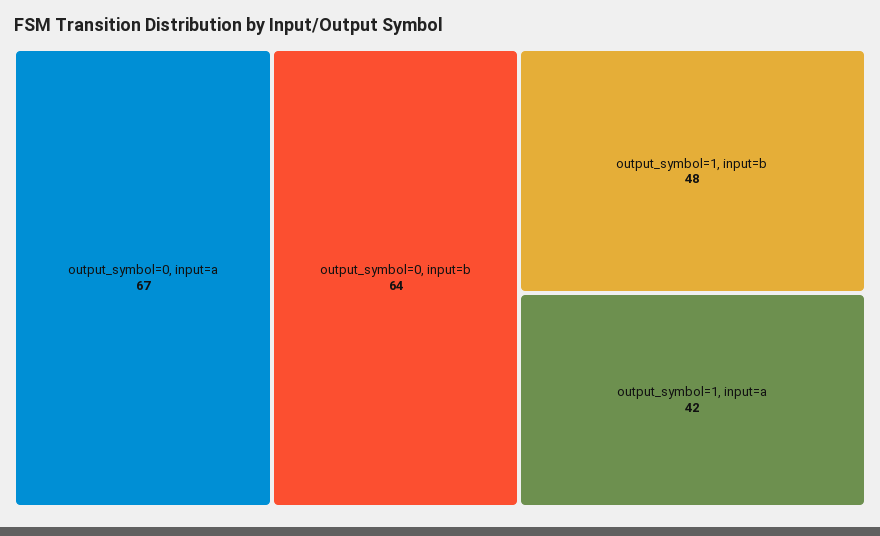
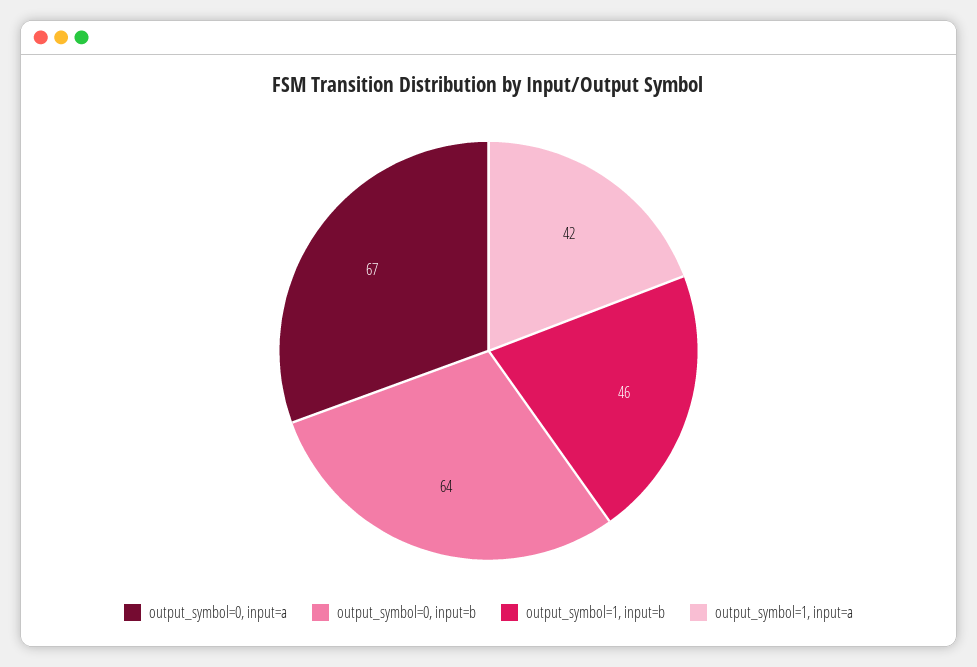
  {
    "output_symbol=0, input=a": 67,
    "output_symbol=0, input=b": 64,
-   "output_symbol=1, input=b": 48,
+   "output_symbol=1, input=b": 46,
    "output_symbol=1, input=a": 42
  }

